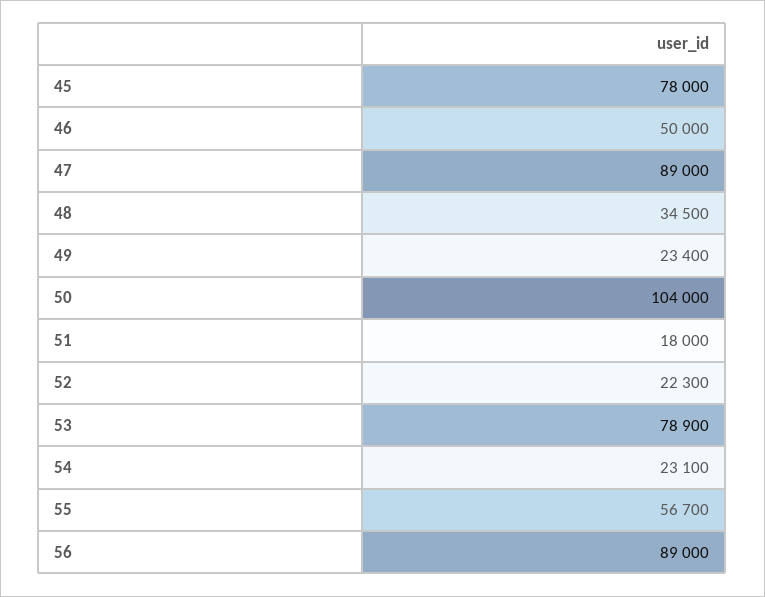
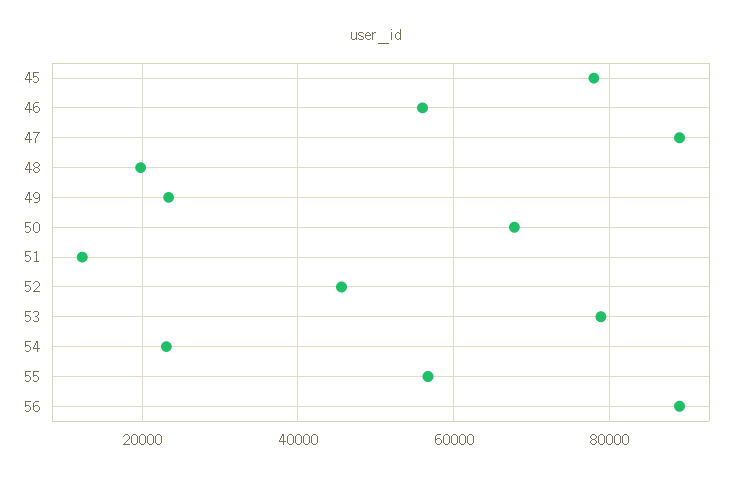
  {
    "45": 78000,
-   "46": 50000,
+   "46": 56000,
    "47": 89000,
-   "48": 34500,
+   "48": 20000,
    "49": 23400,
-   "50": 104000,
+   "50": 68000,
-   "51": 18000,
+   "51": 12000,
-   "52": 22300,
+   "52": 46000,
    "53": 78900,
    "54": 23100,
    "55": 56700,
    "56": 89000
  }

